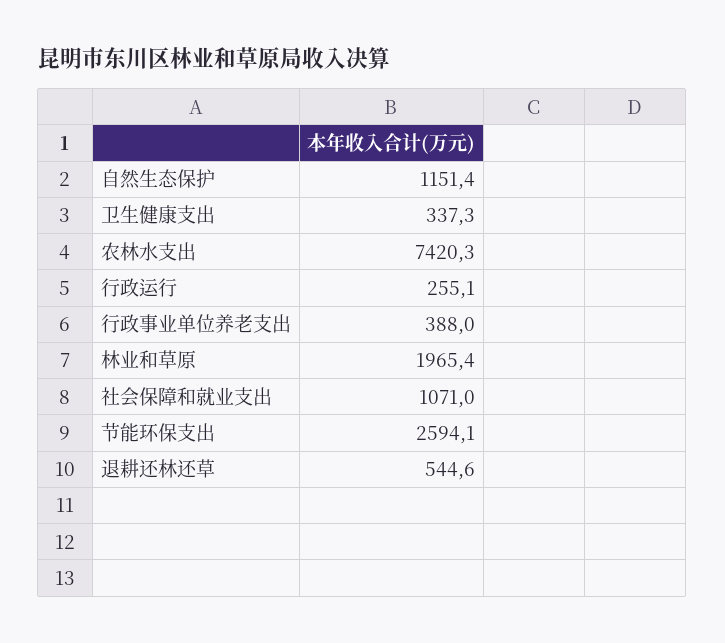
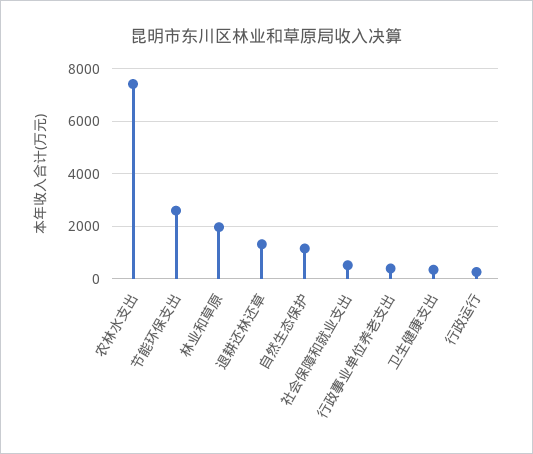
  {
    "自然生态保护": 1151.4,
    "卫生健康支出": 337.3,
    "农林水支出": 7420.3,
    "行政运行": 255.1,
    "行政事业单位养老支出": 388,
    "林业和草原": 1965.4,
-   "社会保障和就业支出": 1071,
+   "社会保障和就业支出": 500,
    "节能环保支出": 2594.1,
-   "退耕还林还草": 544.6
+   "退耕还林还草": 1250
  }

